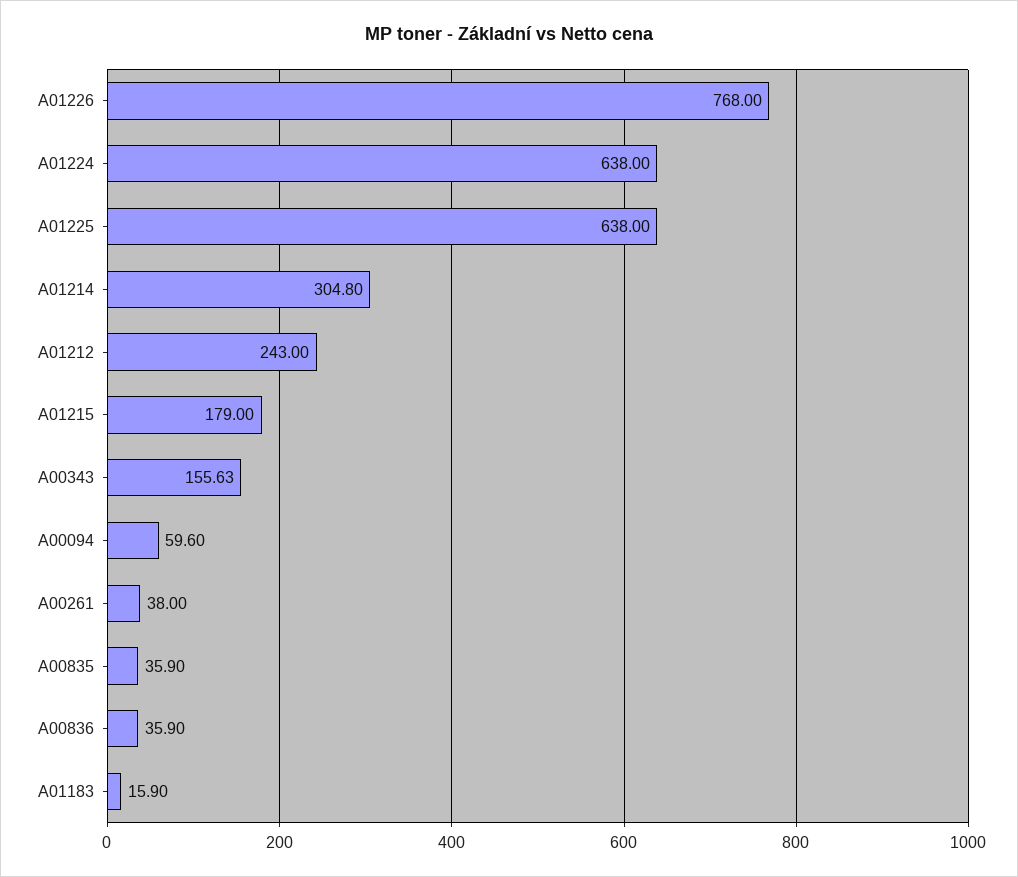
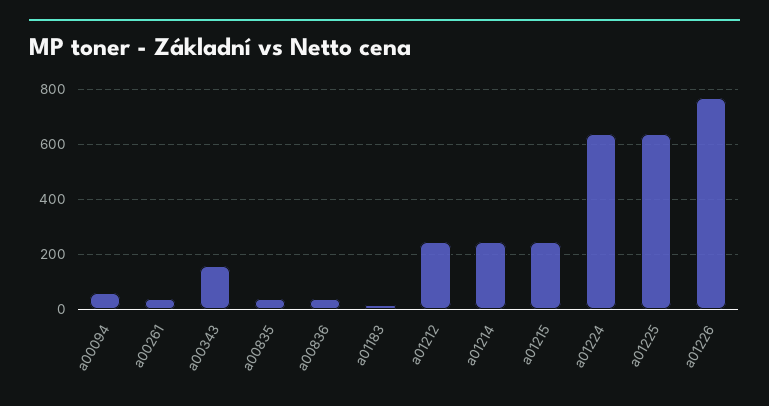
  {
    "A01226": 768,
    "A01224": 638,
    "A01225": 638,
-   "A01214": 304.8,
+   "A01214": 250,
    "A01212": 243,
-   "A01215": 179,
+   "A01215": 250,
    "A00343": 155.63,
    "A00094": 59.6,
    "A00261": 38,
    "A00835": 35.9,
    "A00836": 35.9,
    "A01183": 15.9
  }

